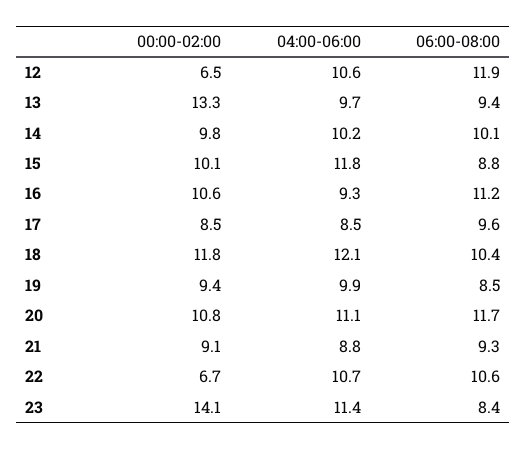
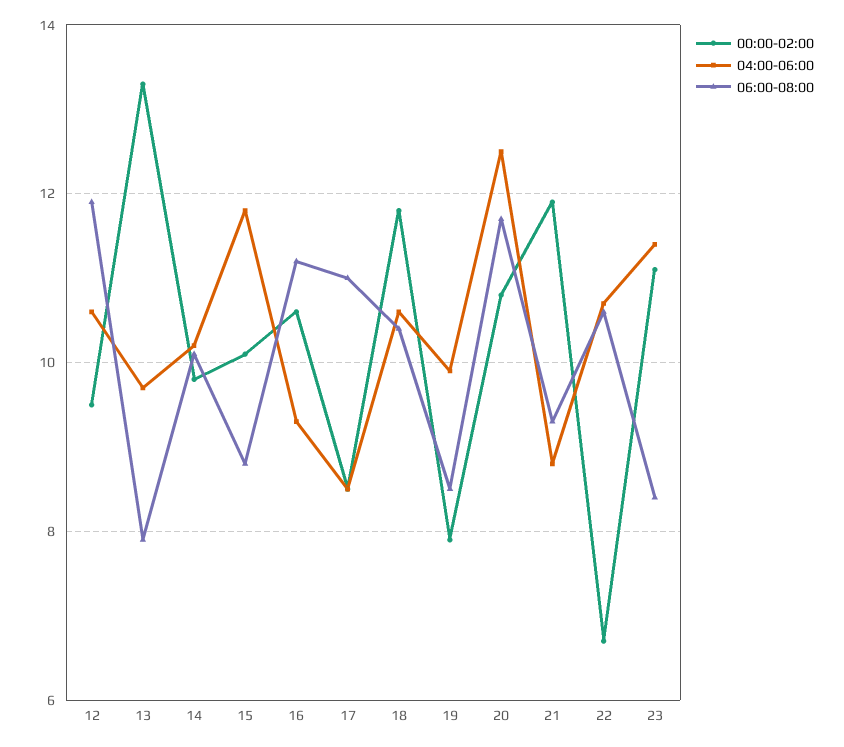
  {
    "00:00-02:00": {
-     "12": 6.5,
+     "12": 9.5,
      "13": 13.3,
      "14": 9.8,
      "15": 10.1,
      "16": 10.6,
      "17": 8.5,
      "18": 11.8,
-     "19": 9.4,
+     "19": 8,
      "20": 10.8,
-     "21": 9.1,
+     "21": 12,
      "22": 6.7,
-     "23": 14.1
+     "23": 11
    },
    "04:00-06:00": {
      "12": 10.6,
      "13": 9.7,
      "14": 10.2,
      "15": 11.8,
      "16": 9.3,
      "17": 8.5,
-     "18": 12.1,
+     "18": 10.5,
      "19": 9.9,
-     "20": 11.1,
+     "20": 12.5,
      "21": 8.8,
      "22": 10.7,
      "23": 11.4
    },
    "06:00-08:00": {
      "12": 11.9,
-     "13": 9.4,
+     "13": 8,
      "14": 10.1,
      "15": 8.8,
      "16": 11.2,
-     "17": 9.6,
+     "17": 11,
      "18": 10.4,
      "19": 8.5,
      "20": 11.7,
      "21": 9.3,
      "22": 10.6,
      "23": 8.4
    }
  }

